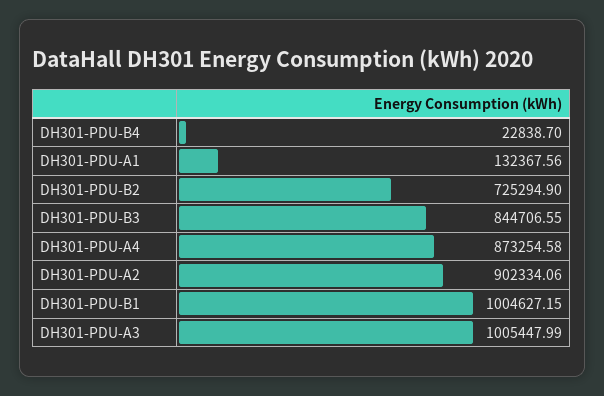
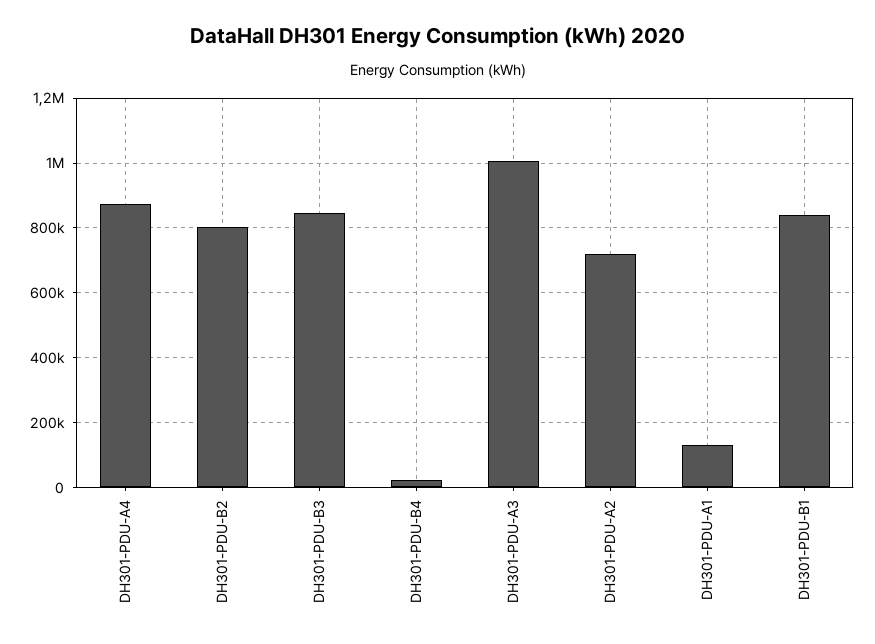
  {
    "DH301-PDU-B4": 22838.7,
    "DH301-PDU-A1": 132367.56,
-   "DH301-PDU-B2": 725294.9,
+   "DH301-PDU-B2": 800000,
    "DH301-PDU-B3": 844706.55,
    "DH301-PDU-A4": 873254.58,
-   "DH301-PDU-A2": 902334.06,
+   "DH301-PDU-A2": 720000,
-   "DH301-PDU-B1": 1004627.15,
+   "DH301-PDU-B1": 840000,
    "DH301-PDU-A3": 1005447.99
  }

